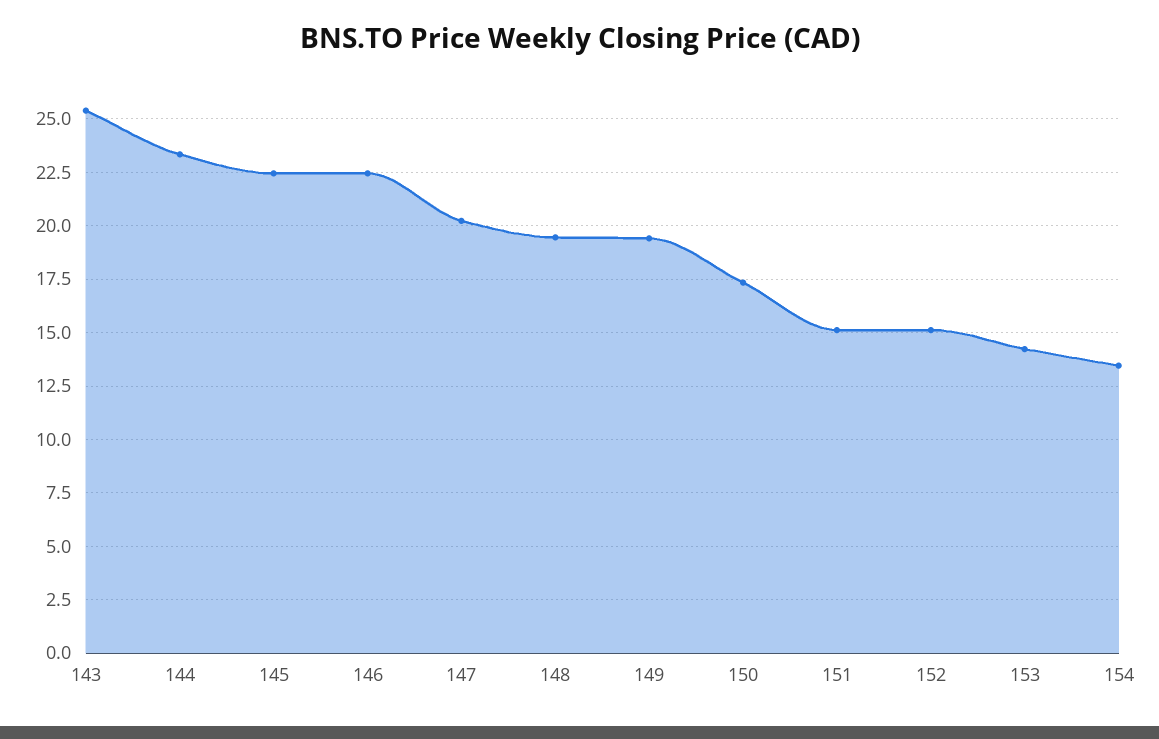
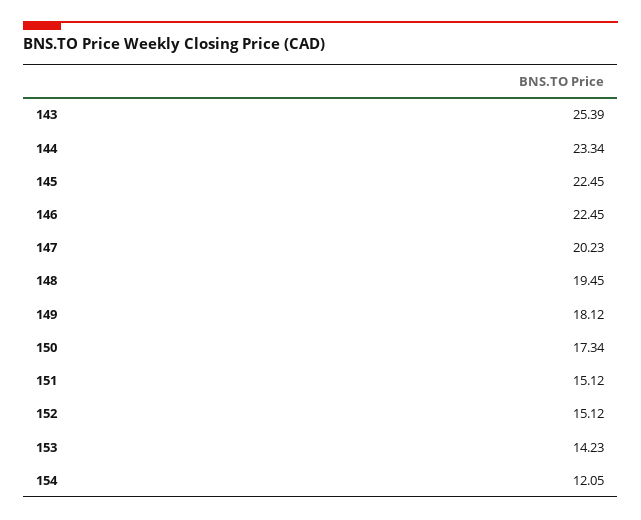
  {
    "143": 25.39,
    "144": 23.34,
    "145": 22.45,
    "146": 22.45,
    "147": 20.23,
    "148": 19.45,
-   "149": 19.5,
+   "149": 18.12,
    "150": 17.34,
    "151": 15.12,
    "152": 15.12,
    "153": 14.23,
-   "154": 13.5
+   "154": 12.05
  }

